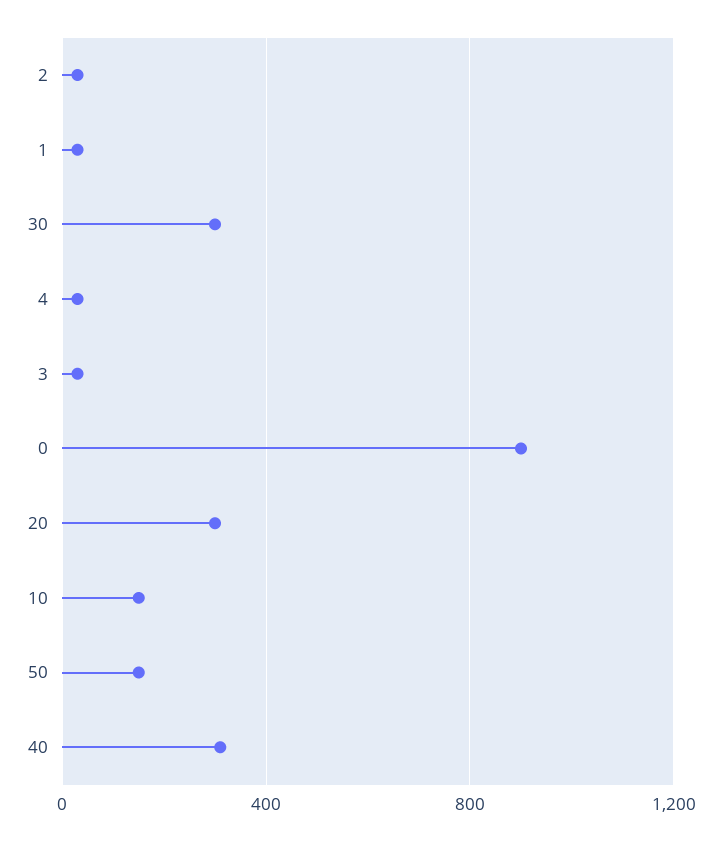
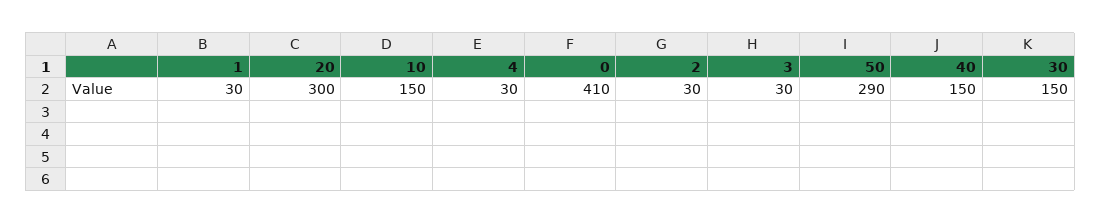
  {
    "2": 30,
    "1": 30,
-   "30": 300,
+   "30": 150,
    "4": 30,
    "3": 30,
-   "0": 900,
+   "0": 410,
    "20": 300,
    "10": 150,
-   "50": 150,
+   "50": 290,
-   "40": 300
+   "40": 150
  }

